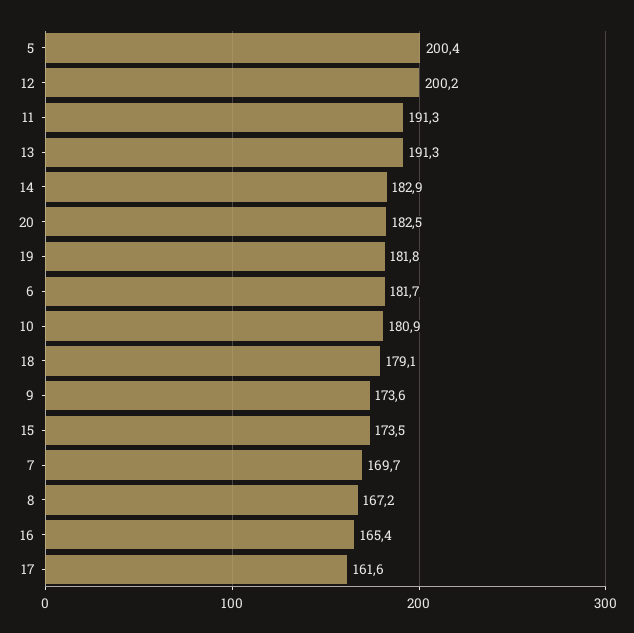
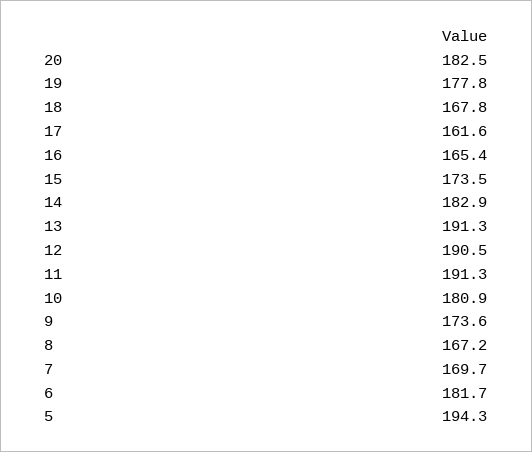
  {
-   "5": 200.4,
+   "5": 194.3,
-   "12": 200.2,
+   "12": 190.5,
    "11": 191.3,
    "13": 191.3,
    "14": 182.9,
    "20": 182.5,
-   "19": 181.8,
+   "19": 177.8,
    "6": 181.7,
    "10": 180.9,
-   "18": 179.1,
+   "18": 167.8,
    "9": 173.6,
    "15": 173.5,
    "7": 169.7,
    "8": 167.2,
    "16": 165.4,
    "17": 161.6
  }

